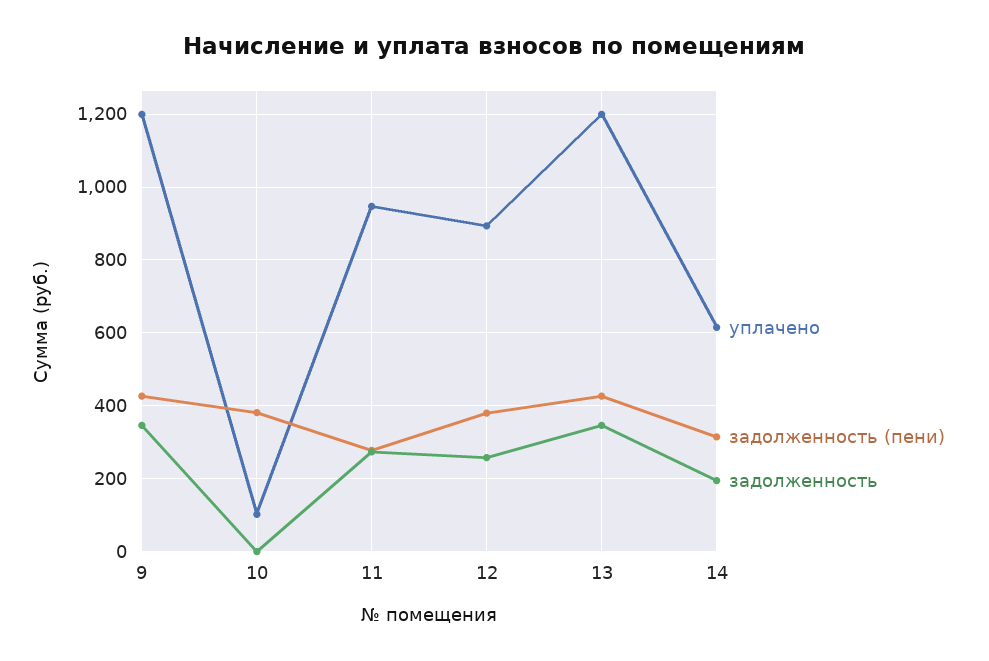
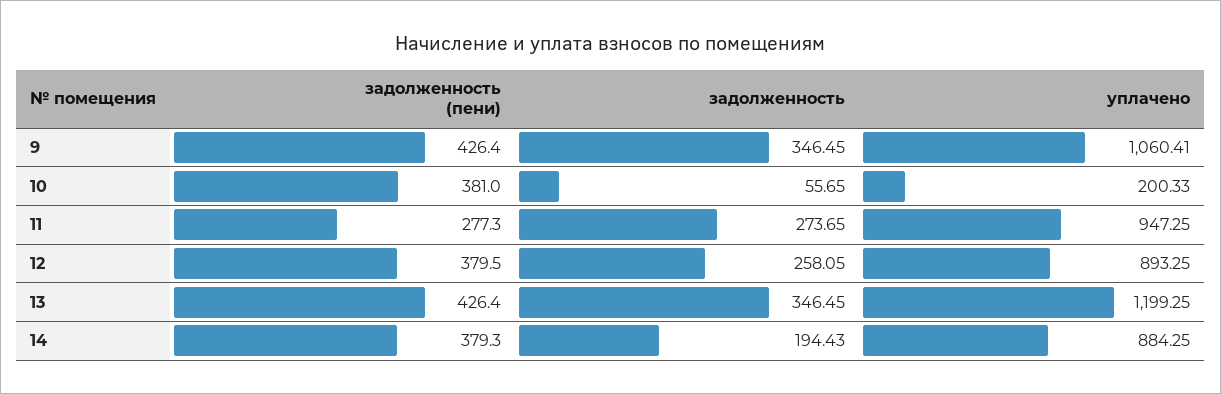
  {
    "уплачено": {
-     "9": 1200,
+     "9": 1060.41,
-     "10": 100,
+     "10": 200.33,
      "11": 947.25,
      "12": 893.25,
      "13": 1199.25,
-     "14": 620
+     "14": 884.25
    },
    "задолженность (пени)": {
      "9": 426.4,
      "10": 381,
      "11": 277.3,
      "12": 379.5,
      "13": 426.4,
-     "14": 320
+     "14": 379.3
    },
    "задолженность": {
      "9": 346.45,
-     "10": 0,
+     "10": 55.65,
      "11": 273.65,
      "12": 258.05,
      "13": 346.45,
      "14": 194.43
    }
  }

